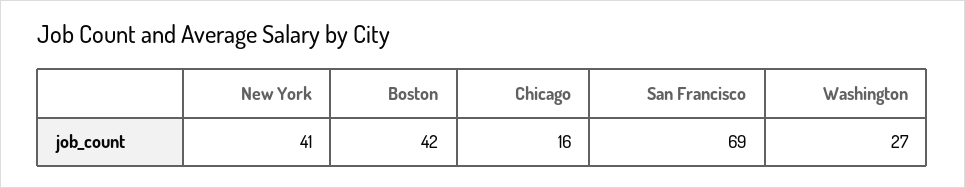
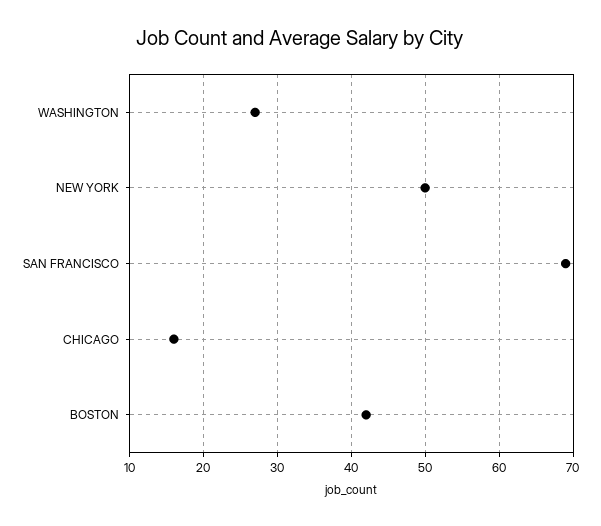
  {
-   "New York": 41,
+   "New York": 50,
    "Boston": 42,
    "Chicago": 16,
    "San Francisco": 69,
    "Washington": 27
  }

